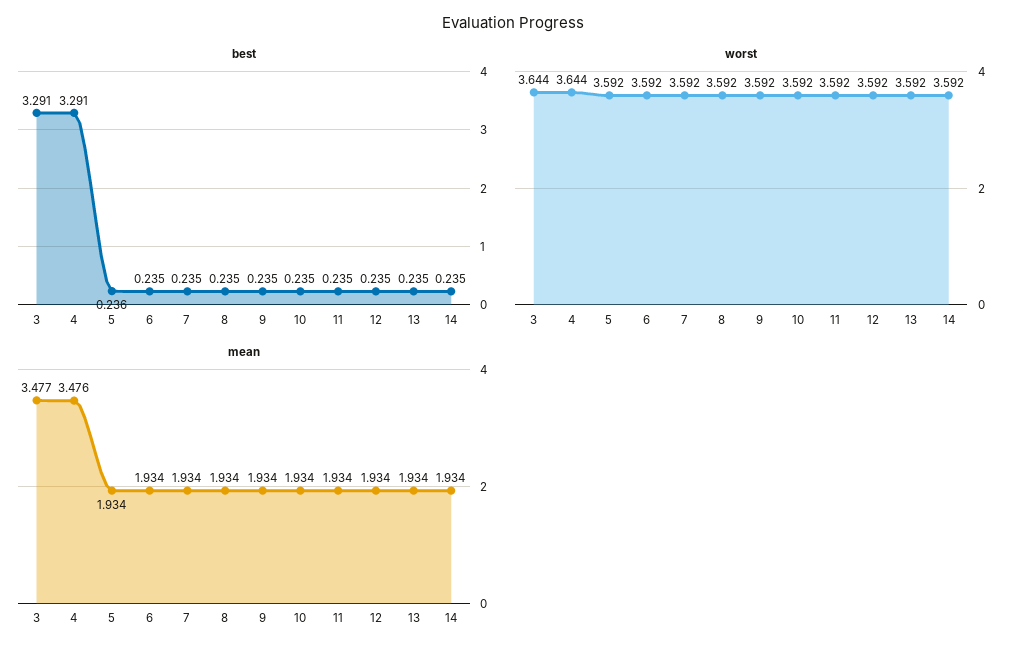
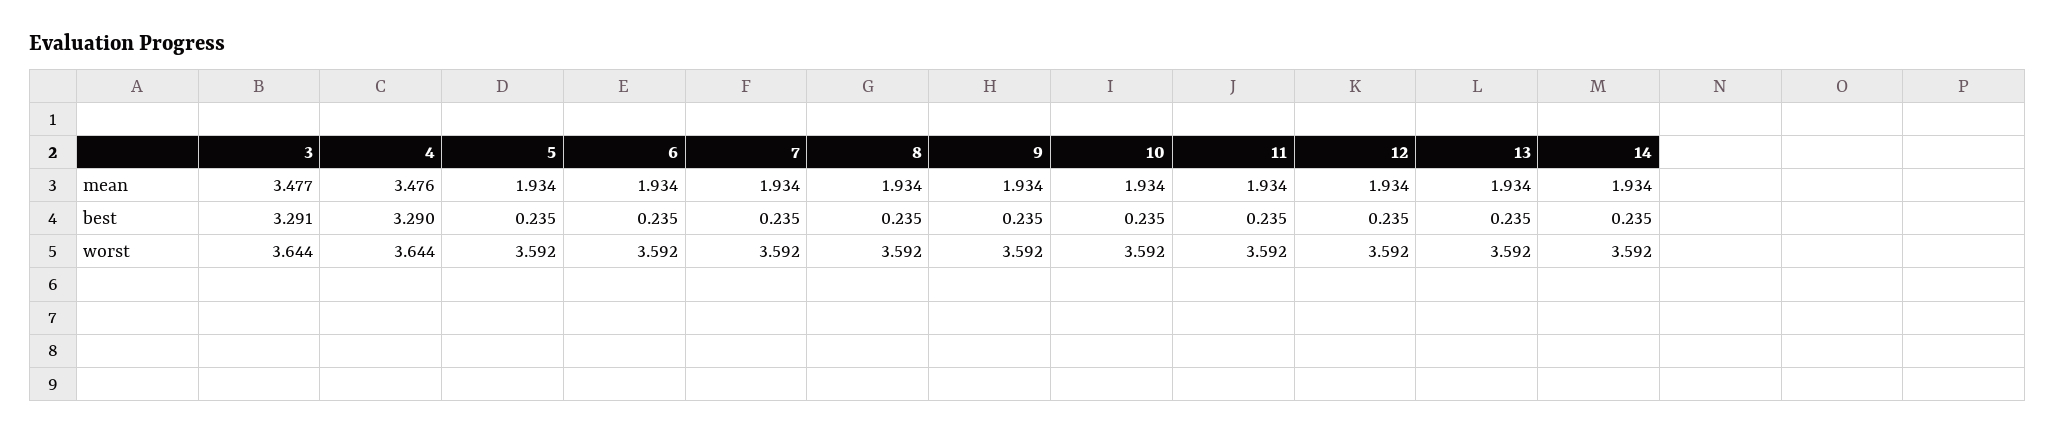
  {
    "best": {
      "3": 3.291,
-     "4": 3.291,
+     "4": 3.29,
-     "5": 0.236,
+     "5": 0.235,
      "6": 0.235,
      "7": 0.235,
      "8": 0.235,
      "9": 0.235,
      "10": 0.235,
      "11": 0.235,
      "12": 0.235,
      "13": 0.235,
      "14": 0.235
    },
    "worst": {
      "3": 3.644,
      "4": 3.644,
      "5": 3.592,
      "6": 3.592,
      "7": 3.592,
      "8": 3.592,
      "9": 3.592,
      "10": 3.592,
      "11": 3.592,
      "12": 3.592,
      "13": 3.592,
      "14": 3.592
    },
    "mean": {
      "3": 3.477,
      "4": 3.476,
      "5": 1.934,
      "6": 1.934,
      "7": 1.934,
      "8": 1.934,
      "9": 1.934,
      "10": 1.934,
      "11": 1.934,
      "12": 1.934,
      "13": 1.934,
      "14": 1.934
    }
  }

